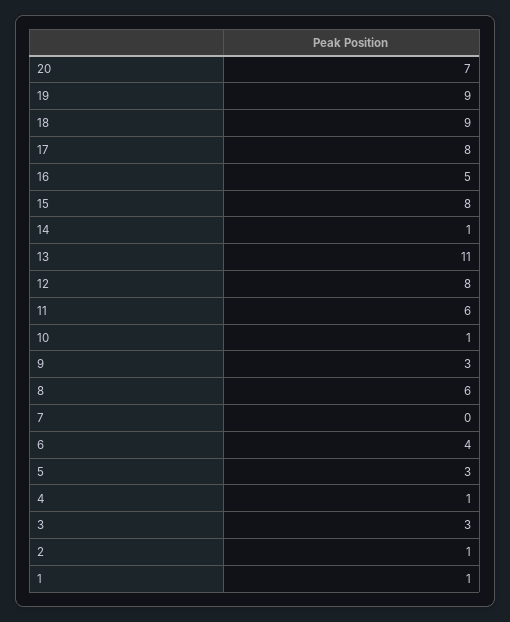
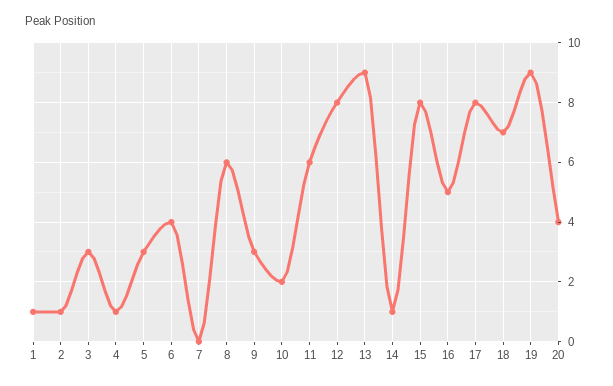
  {
-   "20": 7,
+   "20": 4,
    "19": 9,
-   "18": 9,
+   "18": 7,
    "17": 8,
    "16": 5,
    "15": 8,
    "14": 1,
-   "13": 11,
+   "13": 9,
    "12": 8,
    "11": 6,
-   "10": 1,
+   "10": 2,
    "9": 3,
    "8": 6,
    "7": 0,
    "6": 4,
    "5": 3,
    "4": 1,
    "3": 3,
    "2": 1,
    "1": 1
  }

